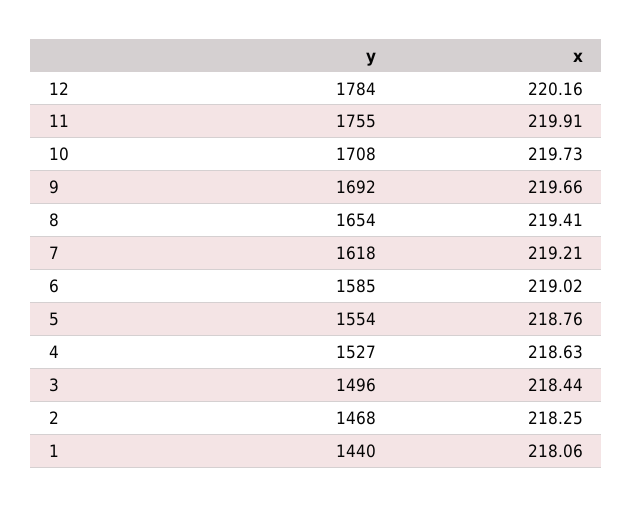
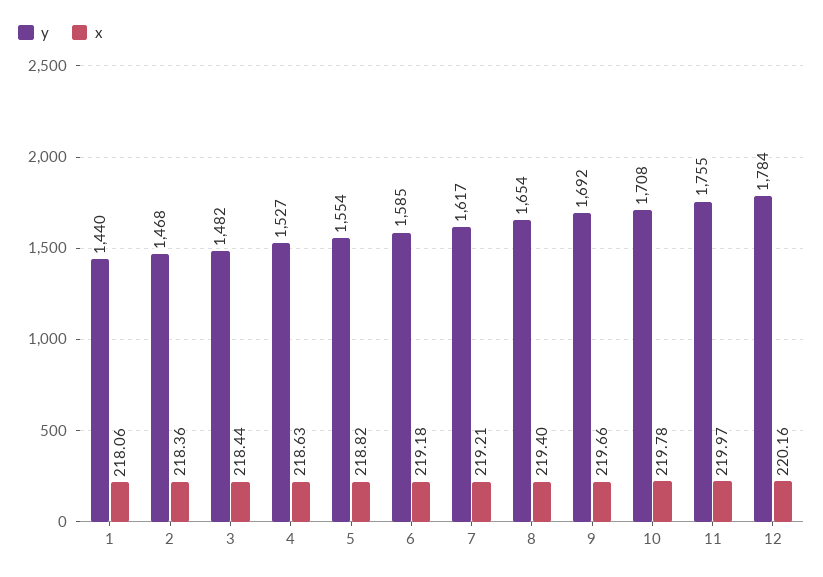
  {
    "y": {
      "12": 1784,
      "11": 1755,
      "10": 1708,
      "9": 1692,
      "8": 1654,
-     "7": 1618,
+     "7": 1617,
      "6": 1585,
      "5": 1554,
      "4": 1527,
-     "3": 1496,
+     "3": 1482,
      "2": 1468,
      "1": 1440
    },
    "x": {
      "12": 220.16,
-     "11": 219.91,
+     "11": 219.97,
-     "10": 219.73,
+     "10": 219.78,
      "9": 219.66,
-     "8": 219.41,
+     "8": 219.4,
      "7": 219.21,
-     "6": 219.02,
+     "6": 219.18,
-     "5": 218.76,
+     "5": 218.82,
      "4": 218.63,
      "3": 218.44,
-     "2": 218.25,
+     "2": 218.36,
      "1": 218.06
    }
  }

